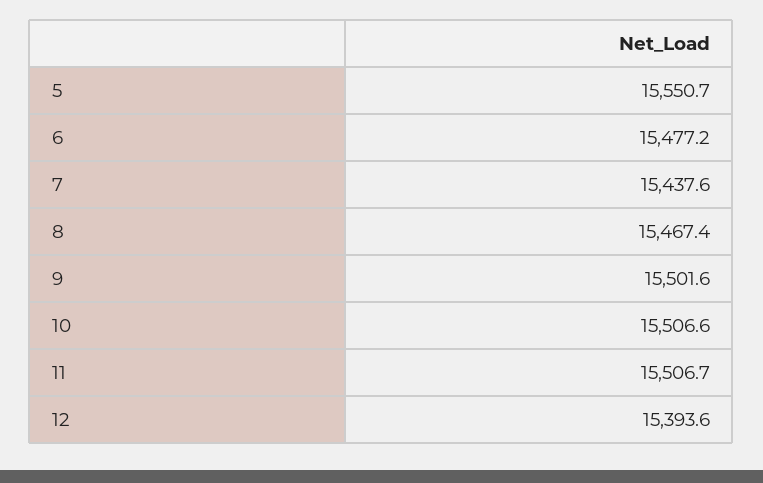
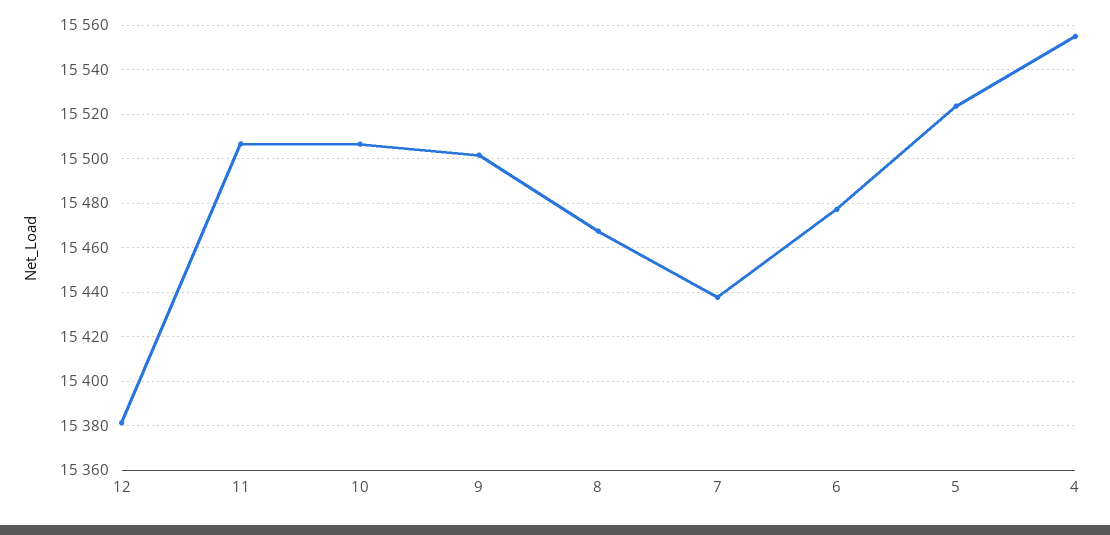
  {
-   "5": 15550.7,
+   "5": 15525,
    "6": 15477.2,
    "7": 15437.6,
    "8": 15467.4,
    "9": 15501.6,
    "10": 15506.6,
    "11": 15506.7,
-   "12": 15393.6
+   "12": 15380,
+   "4": 15555
  }

